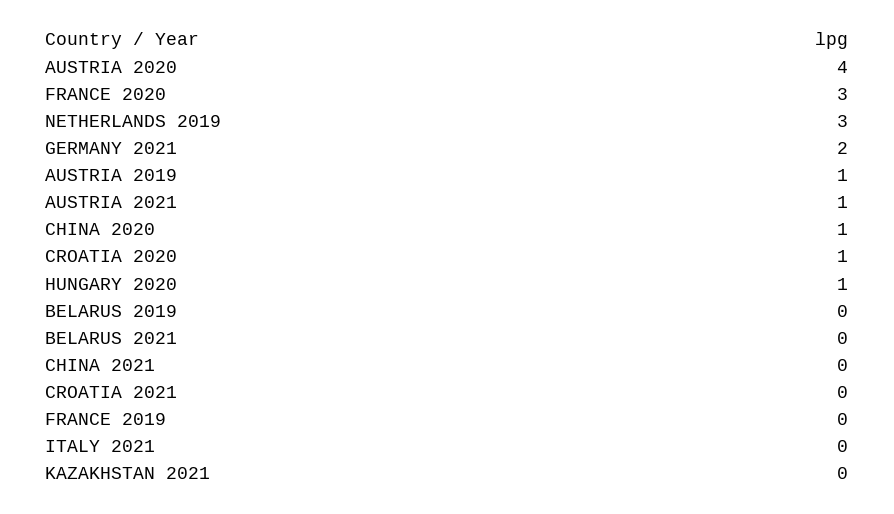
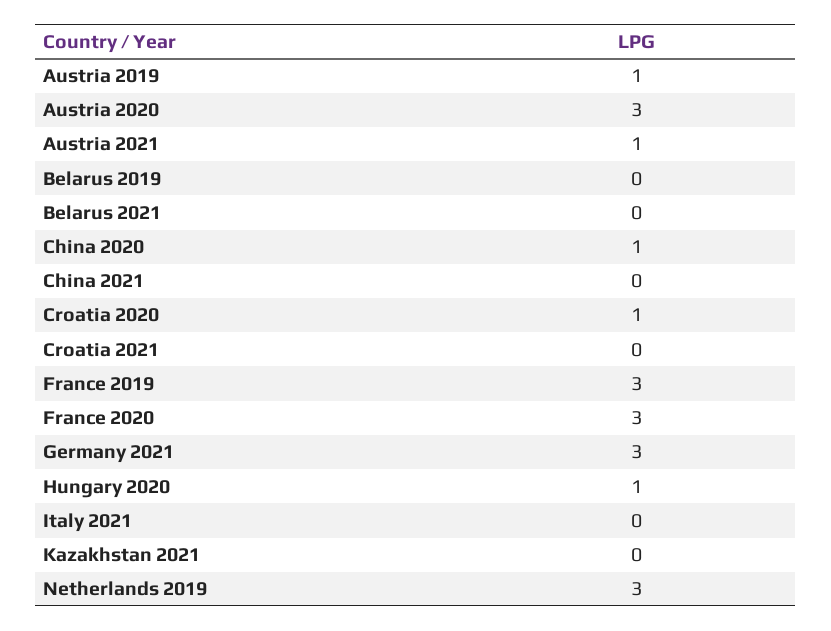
  {
-   "AUSTRIA 2020": 4,
+   "AUSTRIA 2020": 3,
    "FRANCE 2020": 3,
    "NETHERLANDS 2019": 3,
-   "GERMANY 2021": 2,
+   "GERMANY 2021": 3,
    "AUSTRIA 2019": 1,
    "AUSTRIA 2021": 1,
    "CHINA 2020": 1,
    "CROATIA 2020": 1,
    "HUNGARY 2020": 1,
    "BELARUS 2019": 0,
    "BELARUS 2021": 0,
    "CHINA 2021": 0,
    "CROATIA 2021": 0,
-   "FRANCE 2019": 0,
+   "FRANCE 2019": 3,
    "ITALY 2021": 0,
    "KAZAKHSTAN 2021": 0
  }

